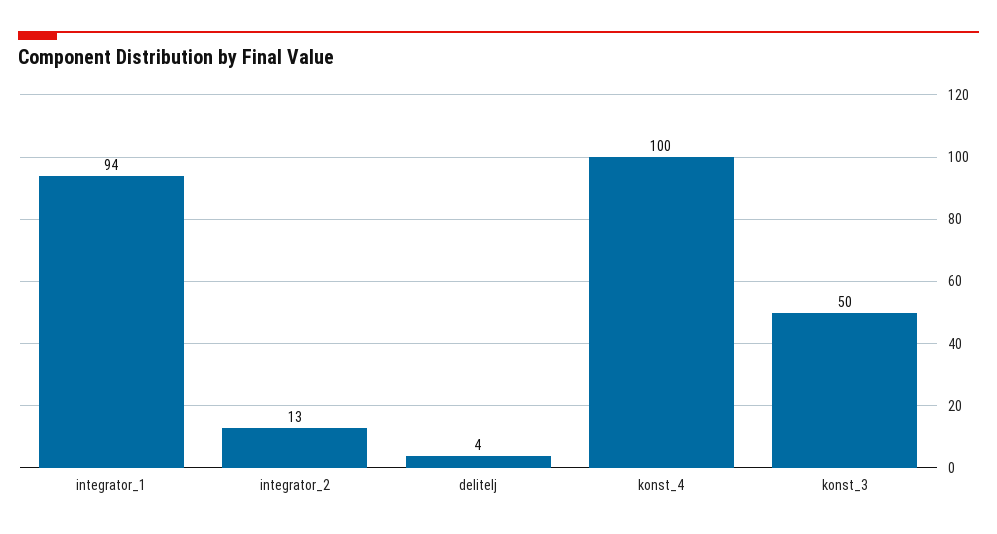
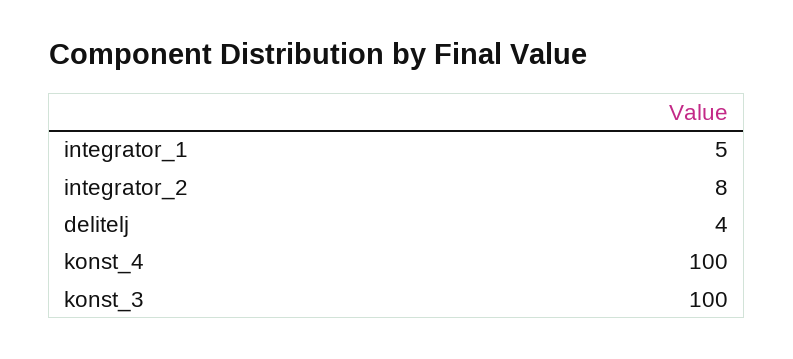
  {
-   "integrator_1": 94,
+   "integrator_1": 5,
-   "integrator_2": 13,
+   "integrator_2": 8,
    "delitelj": 4,
    "konst_4": 100,
-   "konst_3": 50
+   "konst_3": 100
  }

